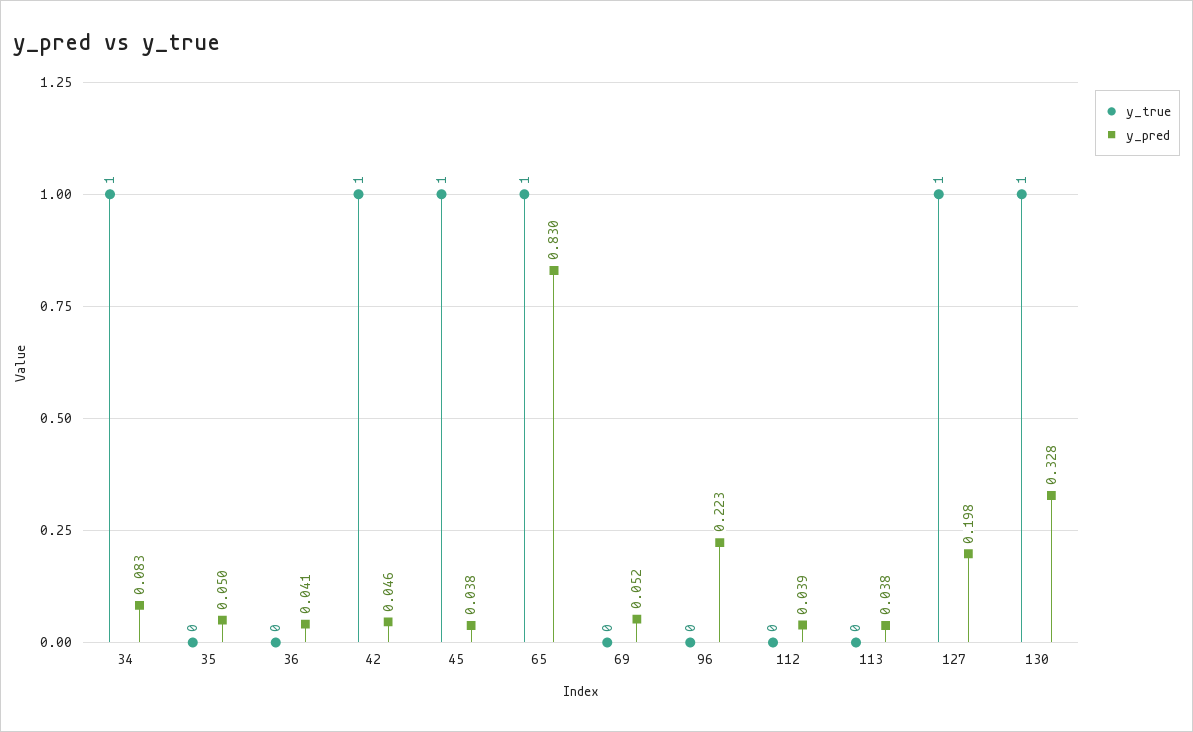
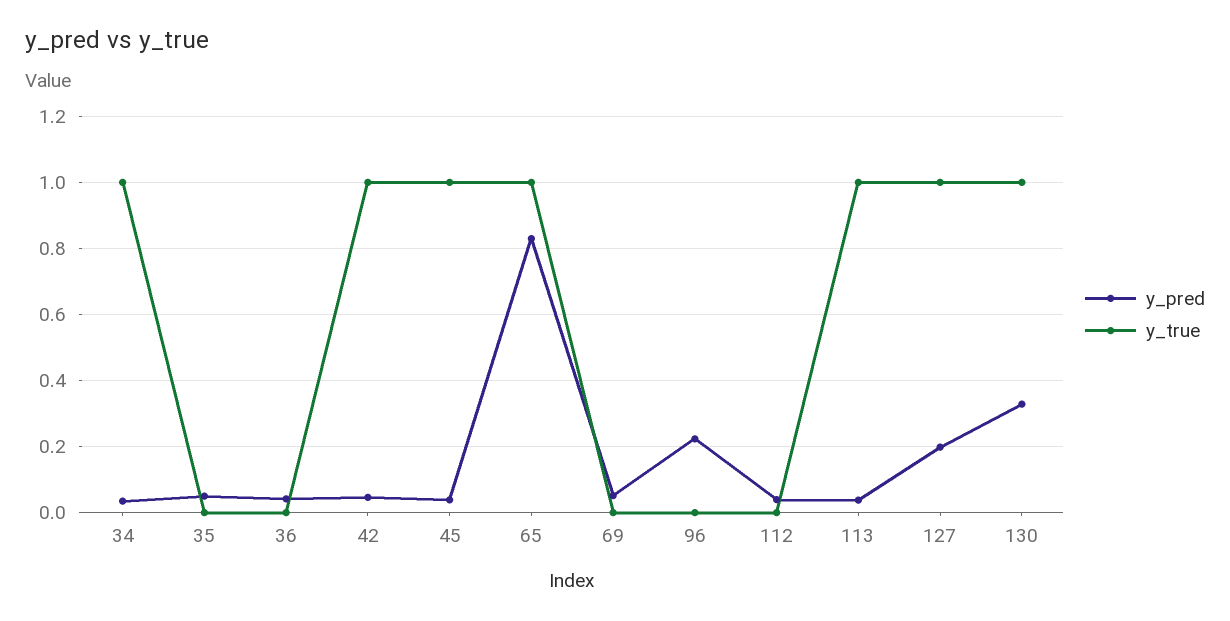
  {
    "y_true": {
      "34": 1,
      "35": 0,
      "36": 0,
      "42": 1,
      "45": 1,
      "65": 1,
      "69": 0,
      "96": 0,
      "112": 0,
-     "113": 0,
+     "113": 1,
      "127": 1,
      "130": 1
    },
    "y_pred": {
-     "34": 0.083,
+     "34": 0.04,
      "35": 0.05,
      "36": 0.041,
      "42": 0.046,
      "45": 0.038,
      "65": 0.83,
      "69": 0.052,
      "96": 0.223,
      "112": 0.039,
      "113": 0.038,
      "127": 0.198,
      "130": 0.328
    }
  }

